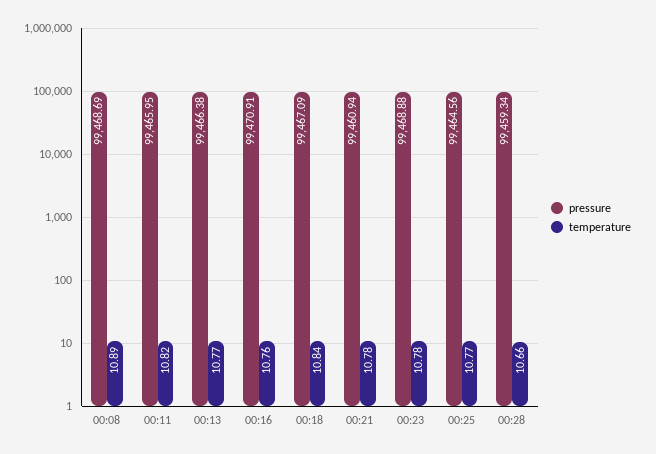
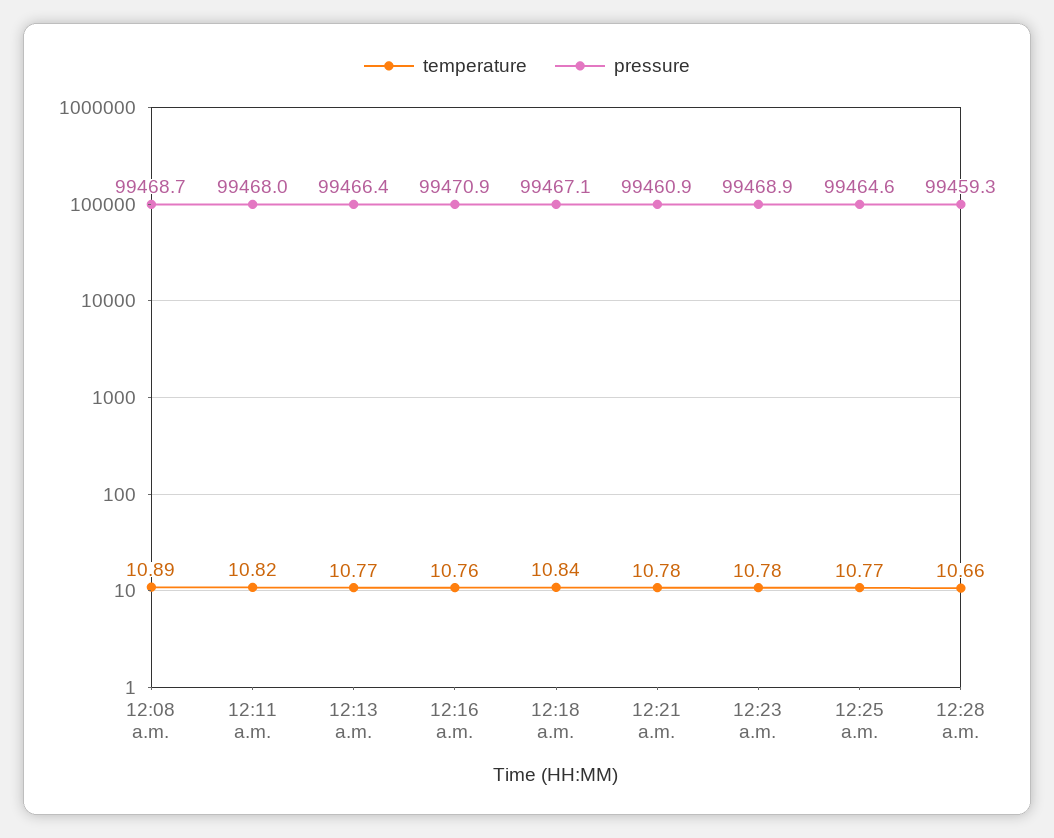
  {
    "pressure": {
      "00:08": 99468.69,
-     "00:11": 99465.95,
+     "00:11": 99468,
      "00:13": 99466.38,
      "00:16": 99470.91,
      "00:18": 99467.09,
      "00:21": 99460.94,
      "00:23": 99468.88,
      "00:25": 99464.56,
      "00:28": 99459.34
    },
    "temperature": {
      "00:08": 10.89,
      "00:11": 10.82,
      "00:13": 10.77,
      "00:16": 10.76,
      "00:18": 10.84,
      "00:21": 10.78,
      "00:23": 10.78,
      "00:25": 10.77,
      "00:28": 10.66
    }
  }

